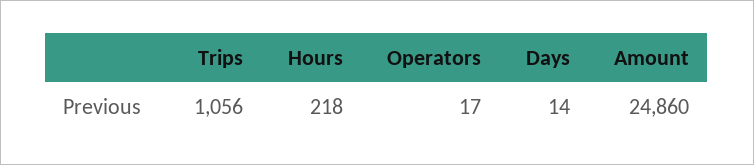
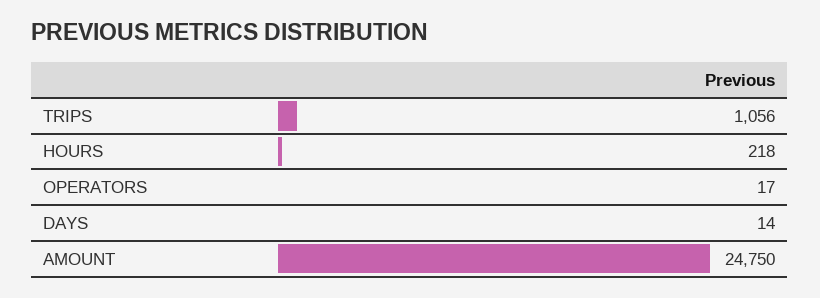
  {
    "Trips": 1056,
    "Hours": 218,
    "Operators": 17,
    "Days": 14,
-   "Amount": 24860
+   "Amount": 24750
  }

